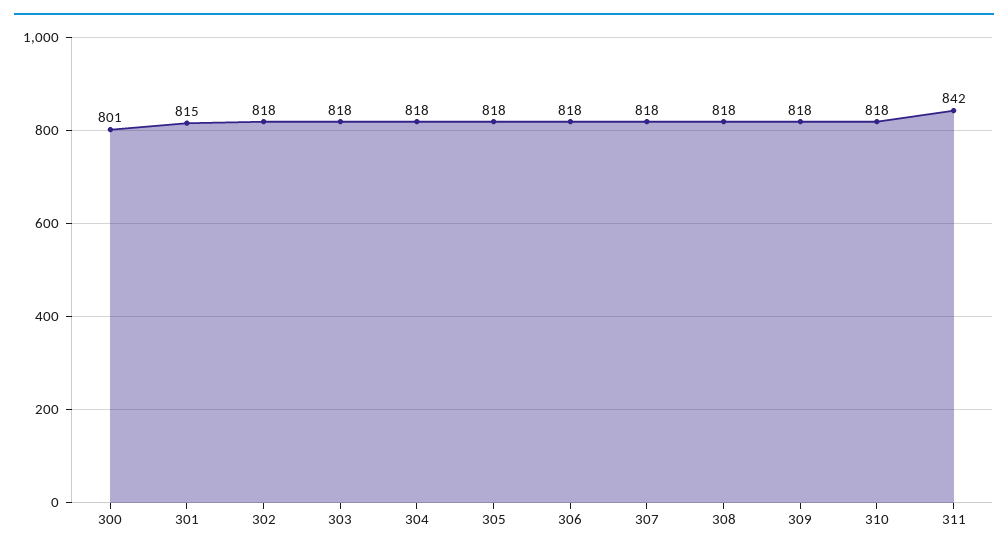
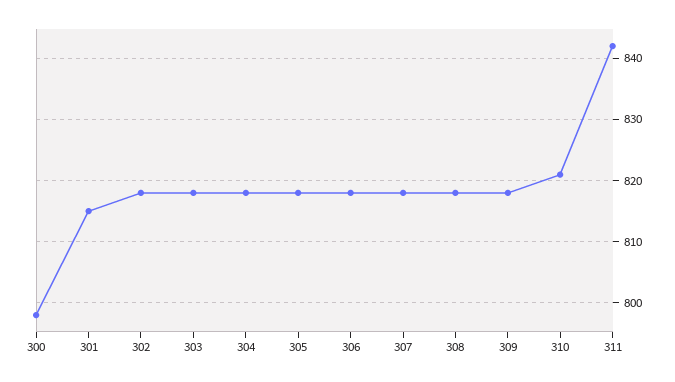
  {
-   "300": 801,
+   "300": 798,
    "301": 815,
    "302": 818,
    "303": 818,
    "304": 818,
    "305": 818,
    "306": 818,
    "307": 818,
    "308": 818,
    "309": 818,
-   "310": 818,
+   "310": 821,
    "311": 842
  }

